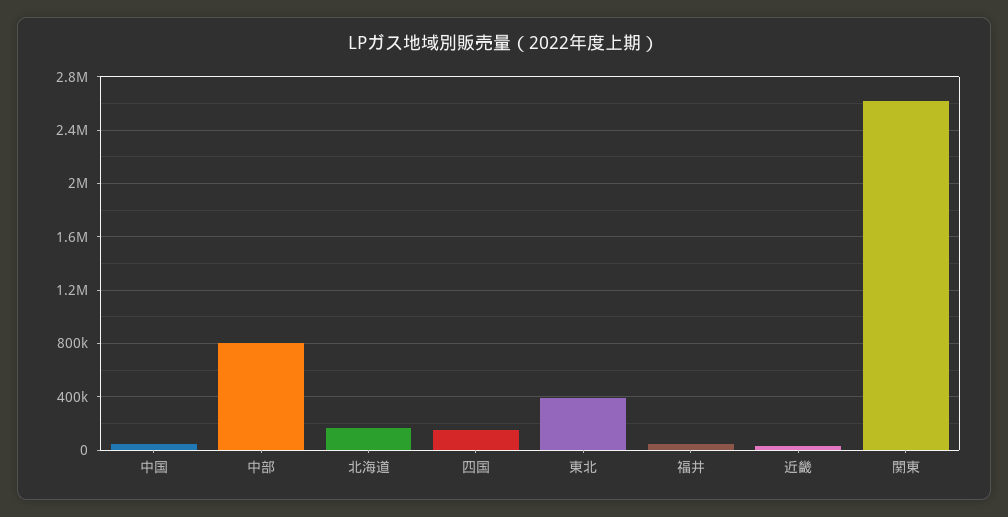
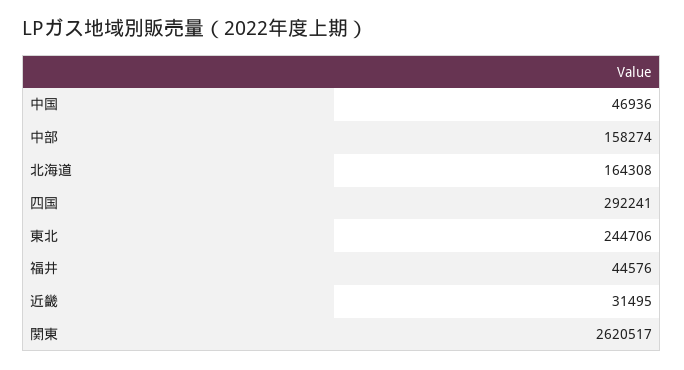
  {
    "中国": 46936,
-   "中部": 800000,
+   "中部": 158274,
    "北海道": 164308,
-   "四国": 150000,
+   "四国": 292241,
-   "東北": 400000,
+   "東北": 244706,
    "福井": 44576,
    "近畿": 31495,
    "関東": 2620517
  }

